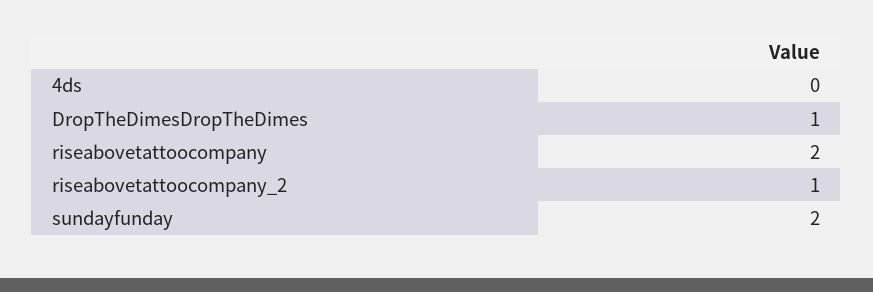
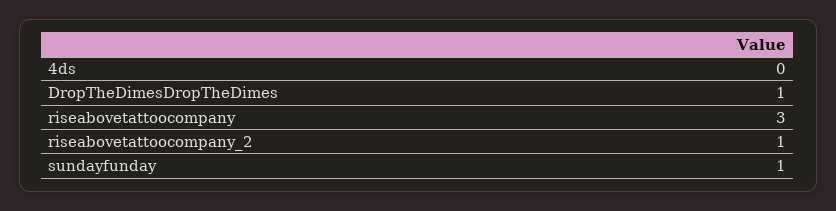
  {
    "4ds": 0,
    "DropTheDimesDropTheDimes": 1,
-   "riseabovetattoocompany": 2,
+   "riseabovetattoocompany": 3,
    "riseabovetattoocompany_2": 1,
-   "sundayfunday": 2
+   "sundayfunday": 1
  }

